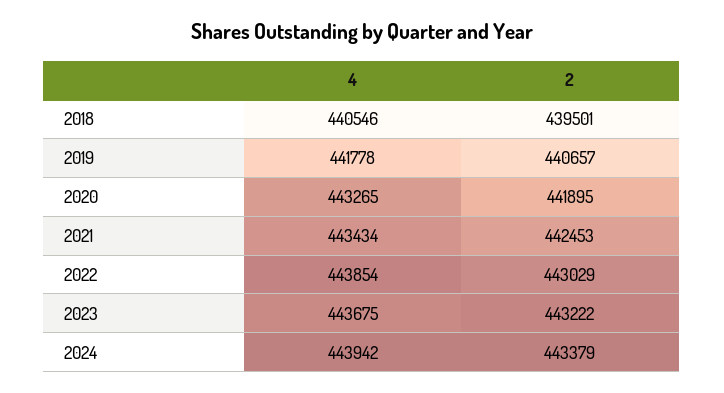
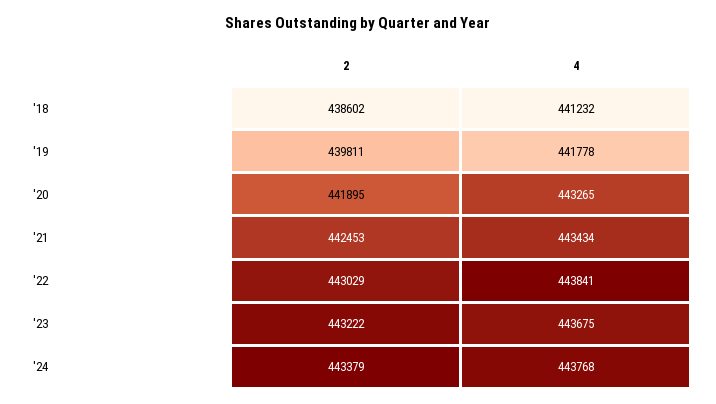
  {
    "4": {
-     "2018": 440546,
+     "2018": 441232,
      "2019": 441778,
      "2020": 443265,
      "2021": 443434,
-     "2022": 443854,
+     "2022": 443841,
      "2023": 443675,
-     "2024": 443942
+     "2024": 443768
    },
    "2": {
-     "2018": 439501,
+     "2018": 438602,
-     "2019": 440657,
+     "2019": 439811,
      "2020": 441895,
      "2021": 442453,
      "2022": 443029,
      "2023": 443222,
      "2024": 443379
    }
  }

